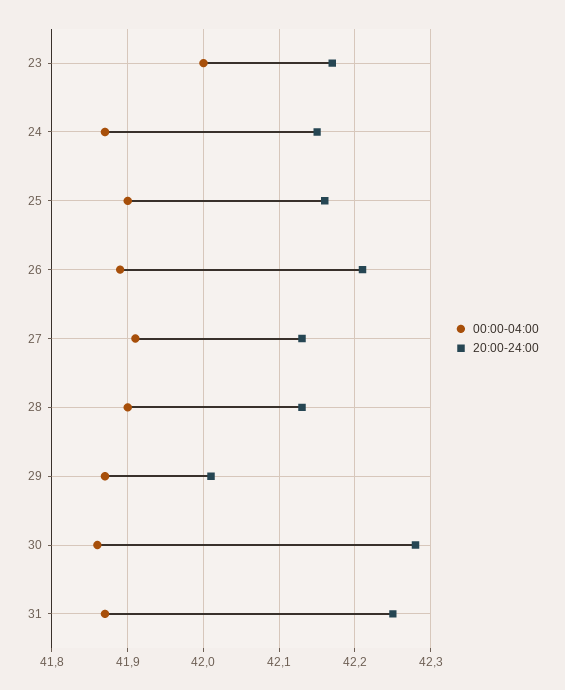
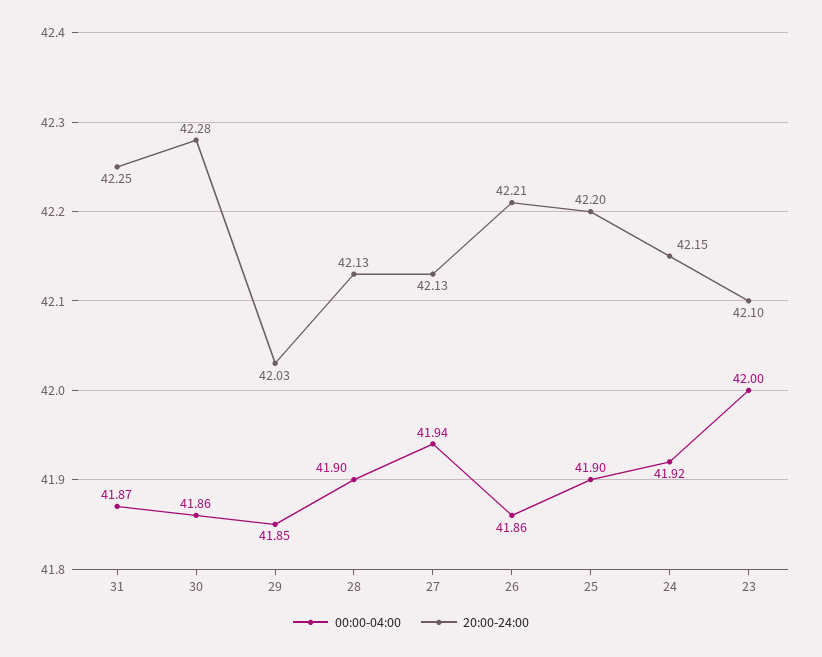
  {
    "00:00-04:00": {
      "23": 42,
-     "24": 41.87,
+     "24": 41.92,
      "25": 41.9,
-     "26": 41.89,
+     "26": 41.86,
-     "27": 41.91,
+     "27": 41.94,
      "28": 41.9,
-     "29": 41.87,
+     "29": 41.85,
      "30": 41.86,
      "31": 41.87
    },
    "20:00-24:00": {
-     "23": 42.17,
+     "23": 42.1,
      "24": 42.15,
-     "25": 42.16,
+     "25": 42.2,
      "26": 42.21,
      "27": 42.13,
      "28": 42.13,
-     "29": 42.01,
+     "29": 42.03,
      "30": 42.28,
      "31": 42.25
    }
  }

